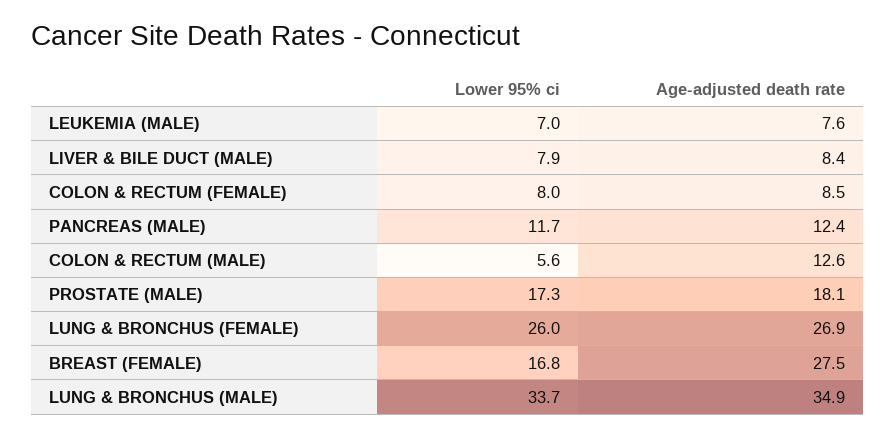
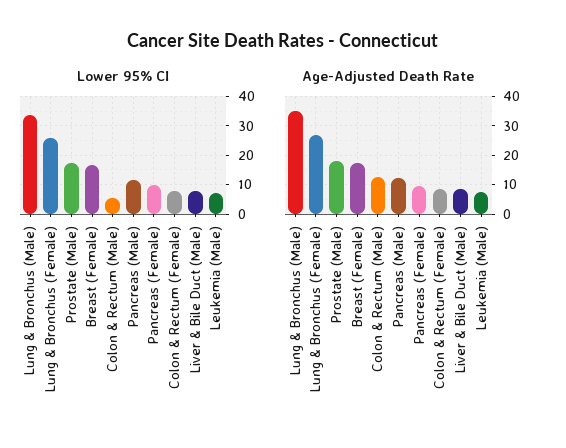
  {
    "Lower 95% ci": {
      "LEUKEMIA (MALE)": 7,
      "LIVER & BILE DUCT (MALE)": 7.9,
      "COLON & RECTUM (FEMALE)": 8,
      "PANCREAS (MALE)": 11.7,
      "COLON & RECTUM (MALE)": 5.6,
      "PROSTATE (MALE)": 17.3,
      "LUNG & BRONCHUS (FEMALE)": 26,
      "BREAST (FEMALE)": 16.8,
-     "LUNG & BRONCHUS (MALE)": 33.7
+     "LUNG & BRONCHUS (MALE)": 33.7,
+     "Pancreas (Female)": 10
    },
    "Age-adjusted death rate": {
      "LEUKEMIA (MALE)": 7.6,
      "LIVER & BILE DUCT (MALE)": 8.4,
      "COLON & RECTUM (FEMALE)": 8.5,
      "PANCREAS (MALE)": 12.4,
      "COLON & RECTUM (MALE)": 12.6,
      "PROSTATE (MALE)": 18.1,
      "LUNG & BRONCHUS (FEMALE)": 26.9,
-     "BREAST (FEMALE)": 27.5,
+     "BREAST (FEMALE)": 17.5,
-     "LUNG & BRONCHUS (MALE)": 34.9
+     "LUNG & BRONCHUS (MALE)": 34.9,
+     "Pancreas (Female)": 10
    }
  }

